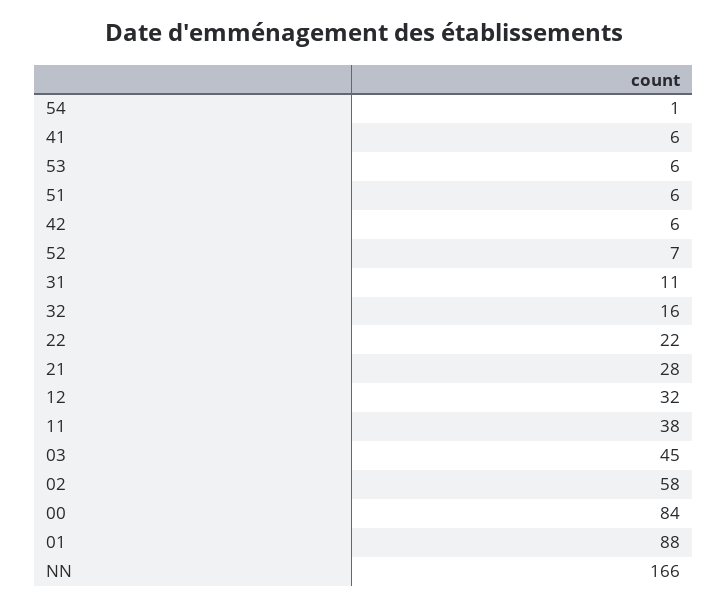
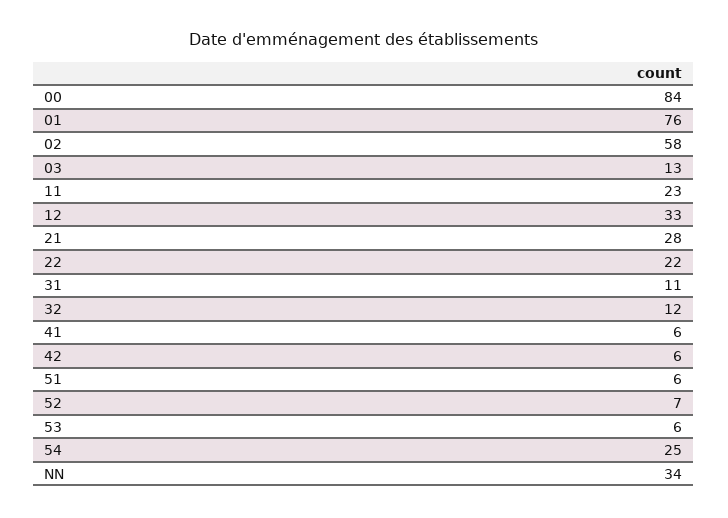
  {
-   "54": 1,
+   "54": 25,
    "41": 6,
    "53": 6,
    "51": 6,
    "42": 6,
    "52": 7,
    "31": 11,
-   "32": 16,
+   "32": 12,
    "22": 22,
    "21": 28,
-   "12": 32,
+   "12": 33,
-   "11": 38,
+   "11": 23,
-   "03": 45,
+   "03": 13,
    "02": 58,
    "00": 84,
-   "01": 88,
+   "01": 76,
-   "NN": 166
+   "NN": 34
  }

